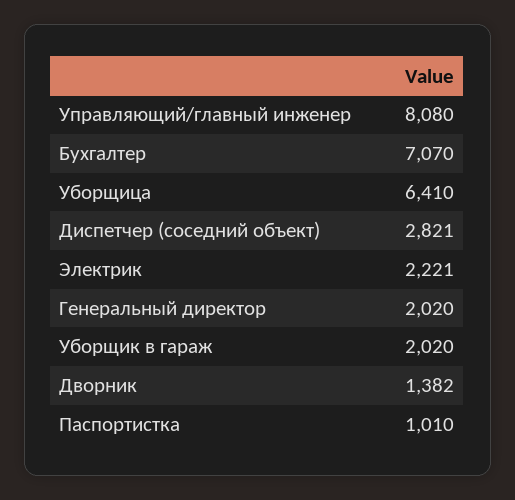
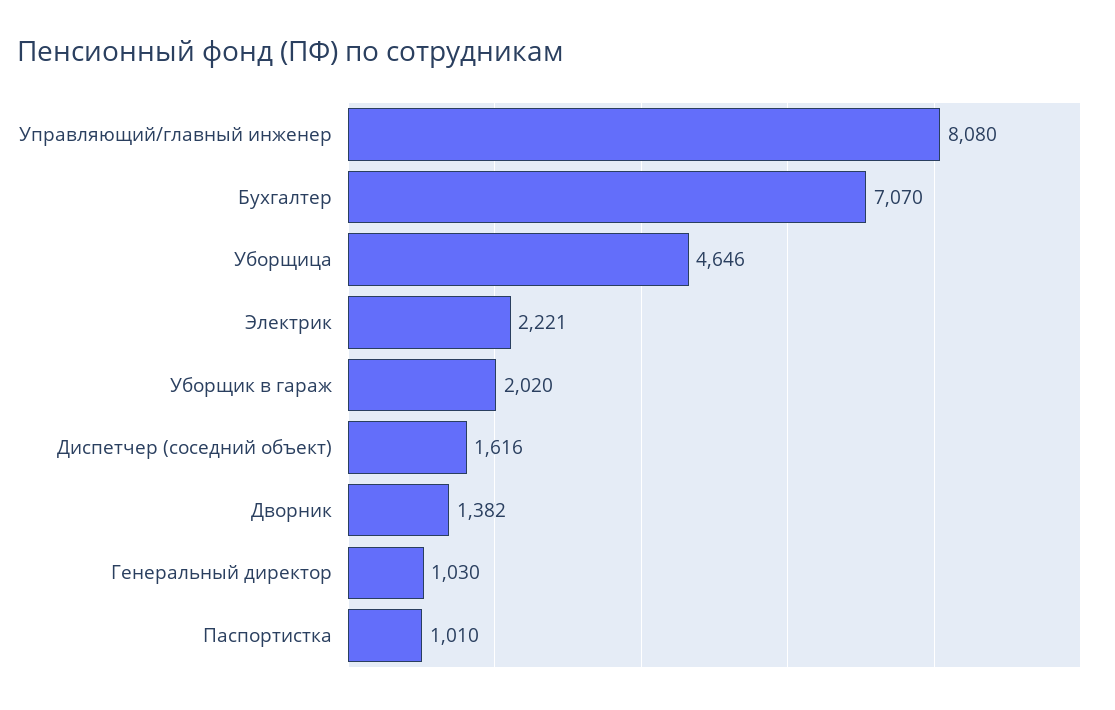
  {
    "Управляющий/главный инженер": 8080,
    "Бухгалтер": 7070,
-   "Уборщица": 6410,
+   "Уборщица": 4646,
-   "Диспетчер (соседний объект)": 2821,
+   "Диспетчер (соседний объект)": 1616,
    "Электрик": 2221,
-   "Генеральный директор": 2020,
+   "Генеральный директор": 1030,
    "Уборщик в гараж": 2020,
    "Дворник": 1382,
    "Паспортистка": 1010
  }

